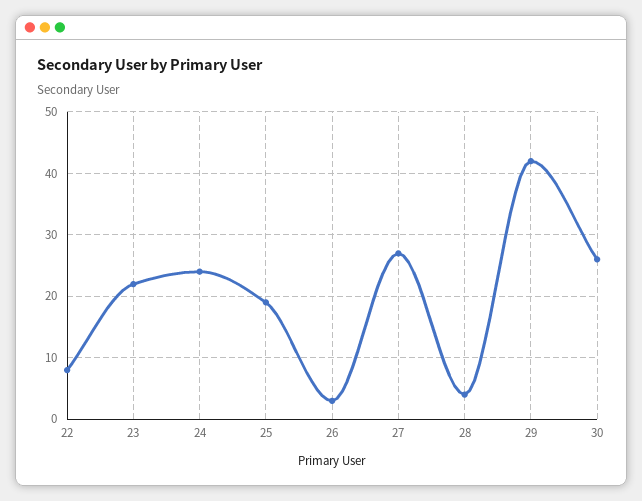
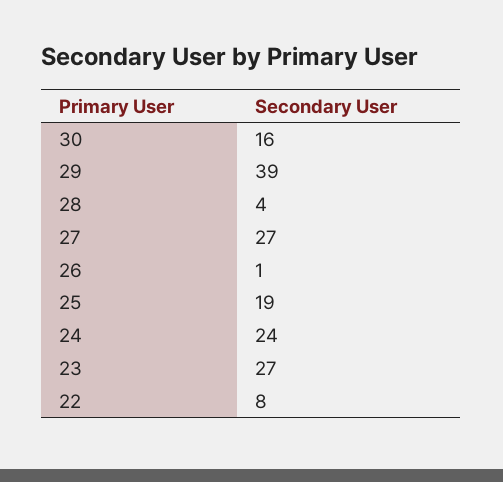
  {
    "22": 8,
-   "23": 22,
+   "23": 27,
    "24": 24,
    "25": 19,
-   "26": 3,
+   "26": 1,
    "27": 27,
    "28": 4,
-   "29": 42,
+   "29": 39,
-   "30": 26
+   "30": 16
  }

